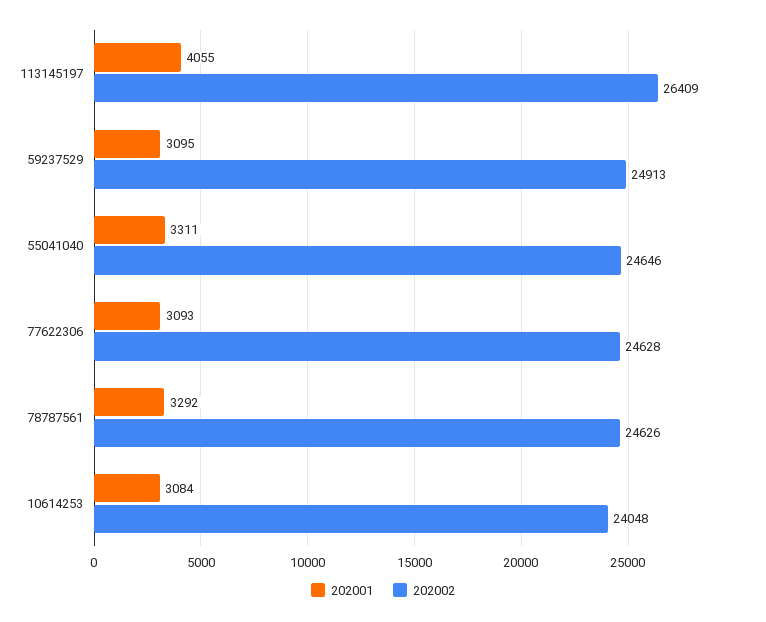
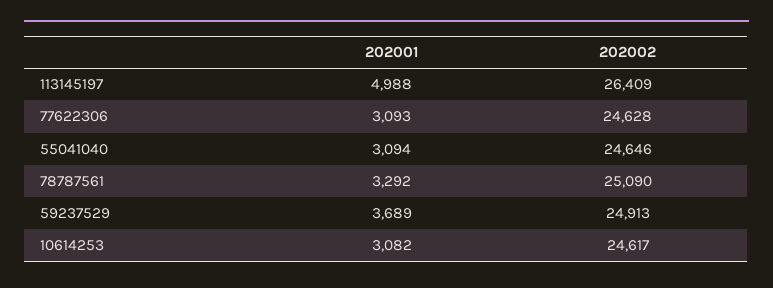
  {
    "202001": {
-     "113145197": 4055,
+     "113145197": 4988,
-     "59237529": 3095,
+     "59237529": 3689,
-     "55041040": 3311,
+     "55041040": 3094,
      "77622306": 3093,
      "78787561": 3292,
-     "10614253": 3084
+     "10614253": 3082
    },
    "202002": {
      "113145197": 26409,
      "59237529": 24913,
      "55041040": 24646,
      "77622306": 24628,
-     "78787561": 24626,
+     "78787561": 25090,
-     "10614253": 24048
+     "10614253": 24617
    }
  }

